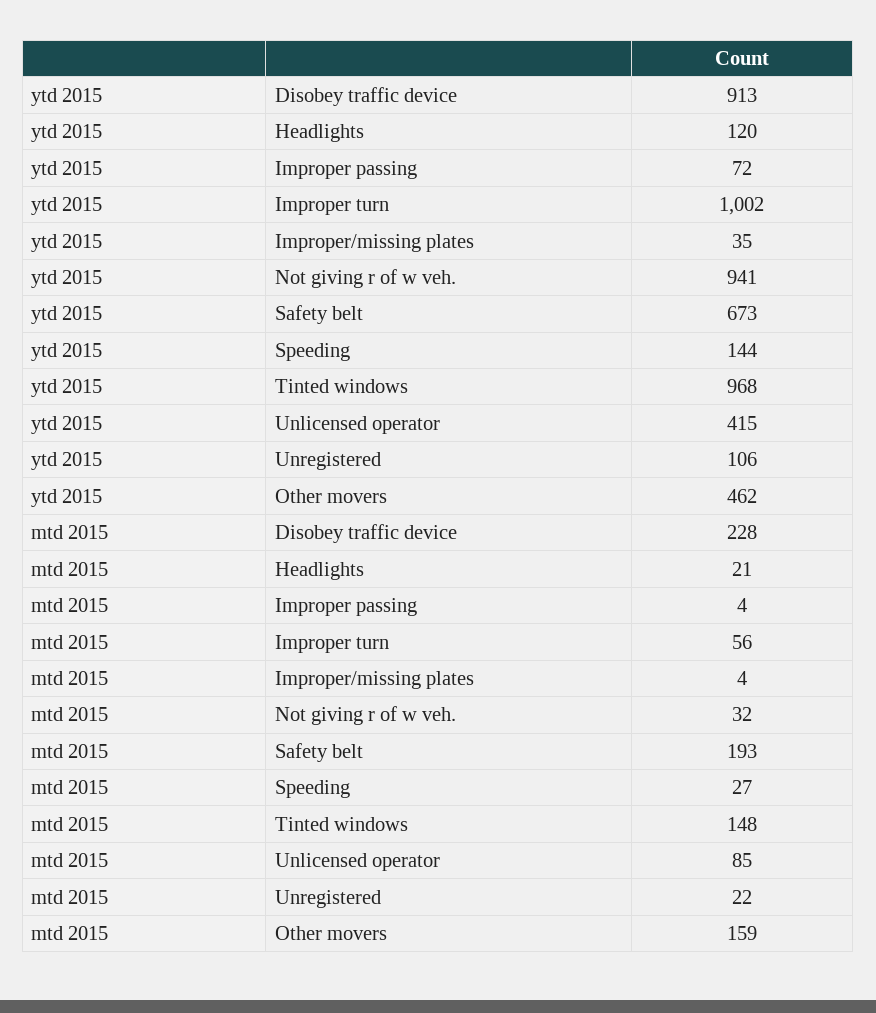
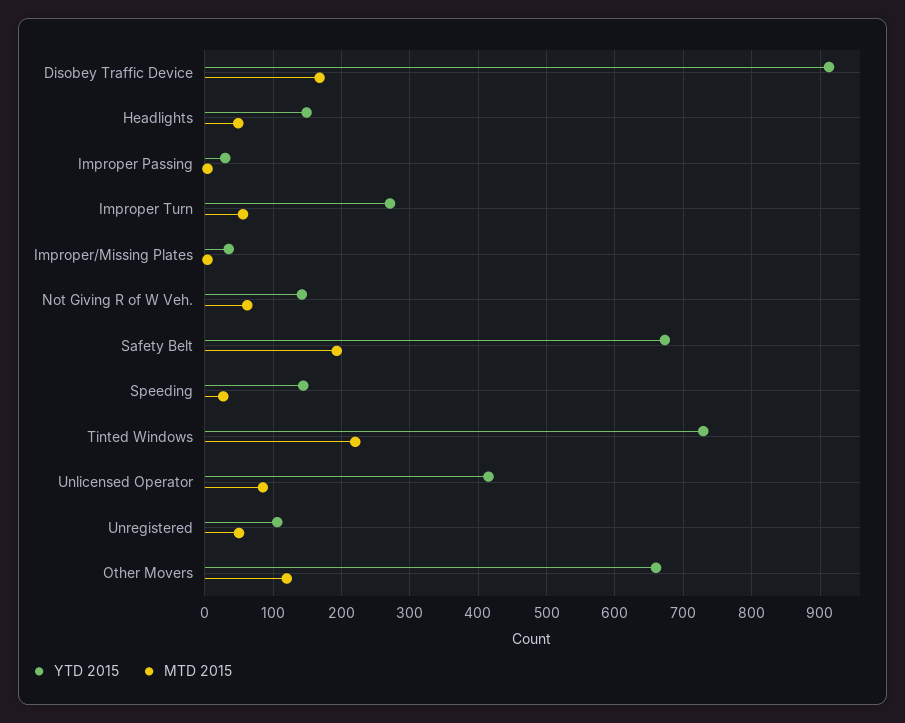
  {
    "ytd 2015": {
      "Disobey traffic device": 913,
-     "Headlights": 120,
+     "Headlights": 150,
-     "Improper passing": 72,
+     "Improper passing": 30,
-     "Improper turn": 1002,
+     "Improper turn": 270,
      "Improper/missing plates": 35,
-     "Not giving r of w veh.": 941,
+     "Not giving r of w veh.": 140,
      "Safety belt": 673,
      "Speeding": 144,
-     "Tinted windows": 968,
+     "Tinted windows": 730,
      "Unlicensed operator": 415,
      "Unregistered": 106,
-     "Other movers": 462
+     "Other movers": 660
    },
    "mtd 2015": {
-     "Disobey traffic device": 228,
+     "Disobey traffic device": 170,
-     "Headlights": 21,
+     "Headlights": 50,
      "Improper passing": 4,
      "Improper turn": 56,
      "Improper/missing plates": 4,
-     "Not giving r of w veh.": 32,
+     "Not giving r of w veh.": 60,
      "Safety belt": 193,
      "Speeding": 27,
-     "Tinted windows": 148,
+     "Tinted windows": 220,
      "Unlicensed operator": 85,
-     "Unregistered": 22,
+     "Unregistered": 50,
-     "Other movers": 159
+     "Other movers": 120
    }
  }

